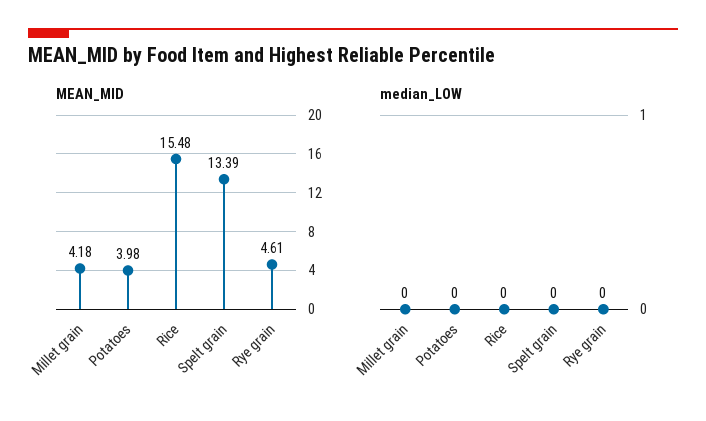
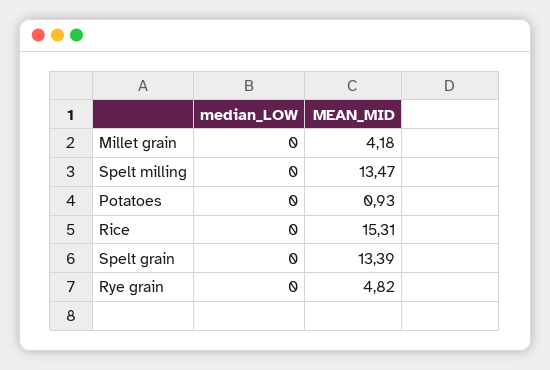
  {
    "MEAN_MID": {
      "Millet grain": 4.18,
-     "Potatoes": 3.98,
+     "Potatoes": 0.93,
-     "Rice": 15.48,
+     "Rice": 15.31,
      "Spelt grain": 13.39,
-     "Rye grain": 4.61
+     "Rye grain": 4.82,
+     "Spelt milling": 13.47
    },
    "median_LOW": {
      "Millet grain": 0,
      "Potatoes": 0,
      "Rice": 0,
      "Spelt grain": 0,
-     "Rye grain": 0
+     "Rye grain": 0,
+     "Spelt milling": 0
    }
  }

